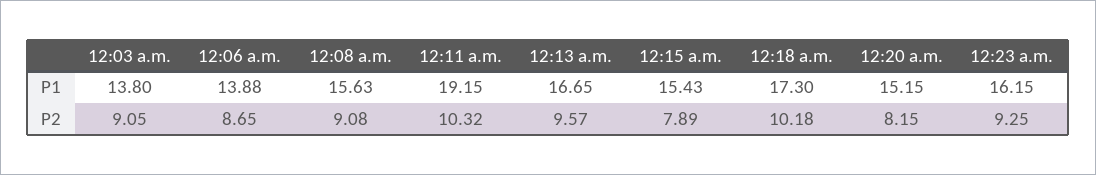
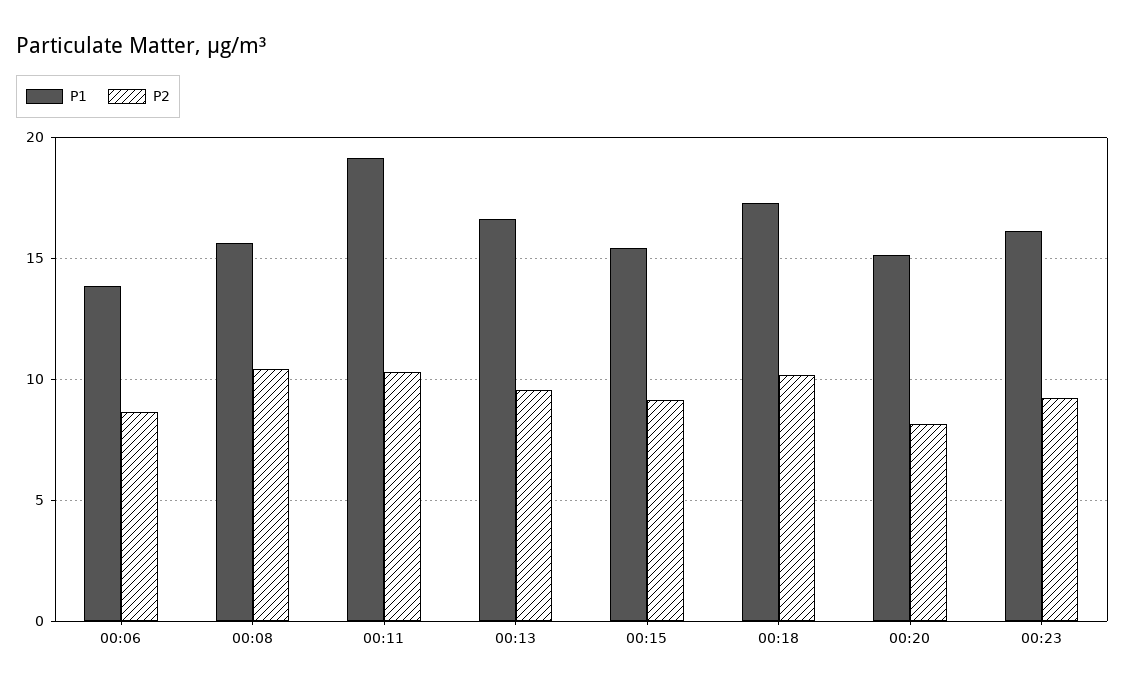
  {
    "P1": {
-     "12:03 a.m.": 13.8,
      "12:06 a.m.": 13.88,
      "12:08 a.m.": 15.63,
      "12:11 a.m.": 19.15,
      "12:13 a.m.": 16.65,
      "12:15 a.m.": 15.43,
      "12:18 a.m.": 17.3,
      "12:20 a.m.": 15.15,
      "12:23 a.m.": 16.15
    },
    "P2": {
-     "12:03 a.m.": 9.05,
      "12:06 a.m.": 8.65,
-     "12:08 a.m.": 9.08,
+     "12:08 a.m.": 10.5,
      "12:11 a.m.": 10.32,
      "12:13 a.m.": 9.57,
-     "12:15 a.m.": 7.89,
+     "12:15 a.m.": 9,
      "12:18 a.m.": 10.18,
      "12:20 a.m.": 8.15,
      "12:23 a.m.": 9.25
    }
  }

